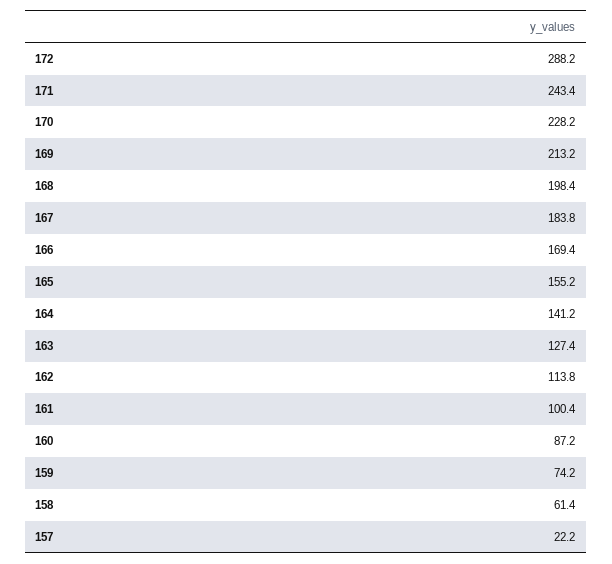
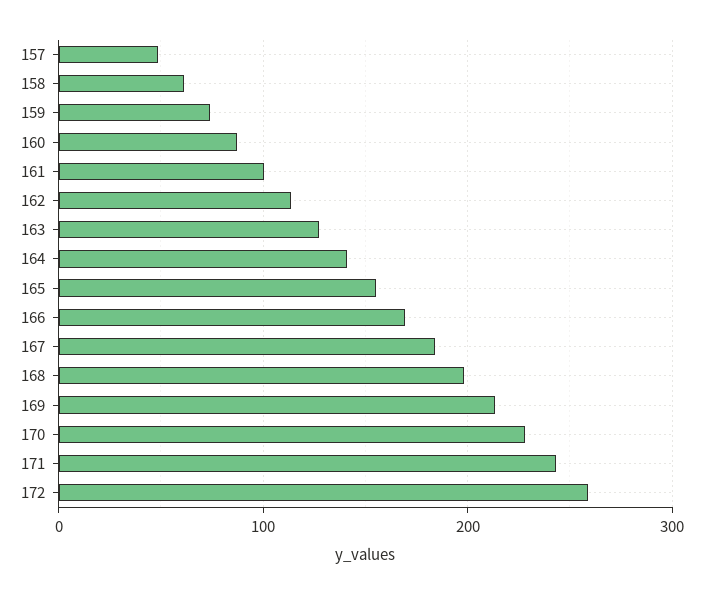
  {
-   "172": 288.2,
+   "172": 260,
    "171": 243.4,
    "170": 228.2,
    "169": 213.2,
    "168": 198.4,
    "167": 183.8,
    "166": 169.4,
    "165": 155.2,
    "164": 141.2,
    "163": 127.4,
    "162": 113.8,
    "161": 100.4,
    "160": 87.2,
    "159": 74.2,
    "158": 61.4,
-   "157": 22.2
+   "157": 50
  }

